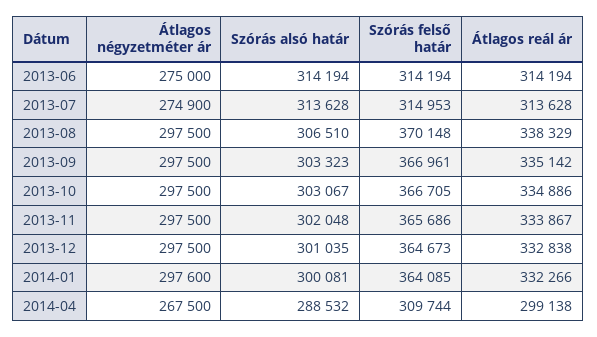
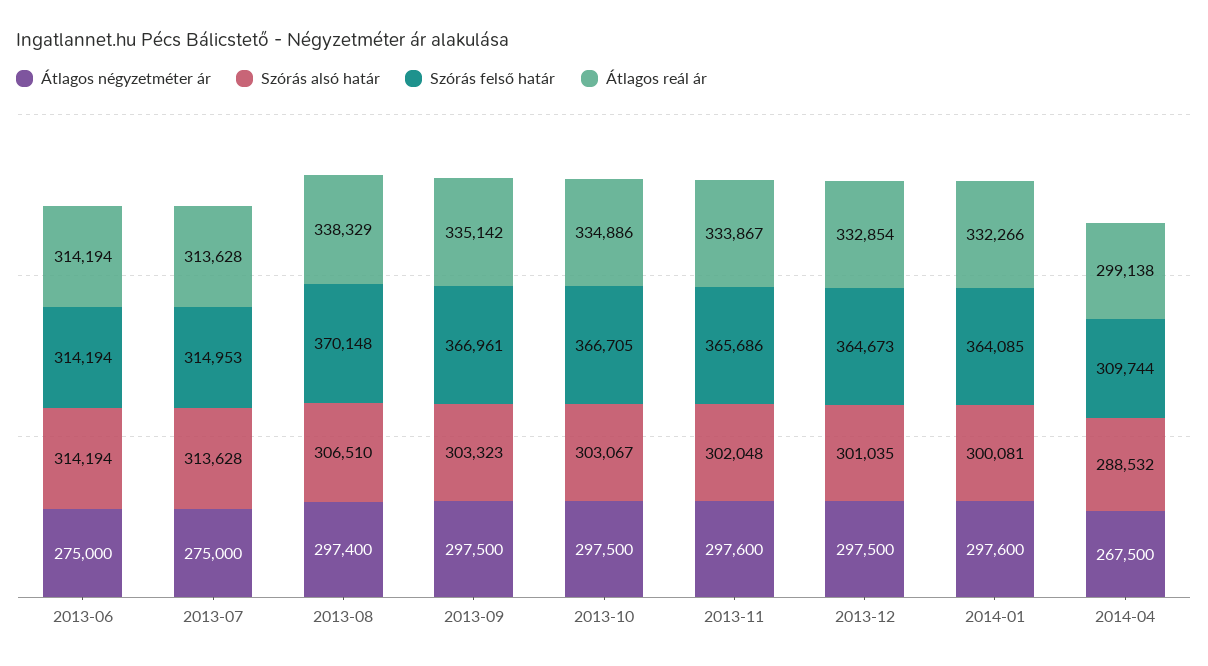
  {
    "Átlagos négyzetméter ár": {
      "2013-06": 275000,
-     "2013-07": 274900,
+     "2013-07": 275000,
-     "2013-08": 297500,
+     "2013-08": 297400,
      "2013-09": 297500,
      "2013-10": 297500,
-     "2013-11": 297500,
+     "2013-11": 297600,
      "2013-12": 297500,
      "2014-01": 297600,
      "2014-04": 267500
    },
    "Szórás alsó határ": {
      "2013-06": 314194,
      "2013-07": 313628,
      "2013-08": 306510,
      "2013-09": 303323,
      "2013-10": 303067,
      "2013-11": 302048,
      "2013-12": 301035,
      "2014-01": 300081,
      "2014-04": 288532
    },
    "Szórás felső határ": {
      "2013-06": 314194,
      "2013-07": 314953,
      "2013-08": 370148,
      "2013-09": 366961,
      "2013-10": 366705,
      "2013-11": 365686,
      "2013-12": 364673,
      "2014-01": 364085,
      "2014-04": 309744
    },
    "Átlagos reál ár": {
      "2013-06": 314194,
      "2013-07": 313628,
      "2013-08": 338329,
      "2013-09": 335142,
      "2013-10": 334886,
      "2013-11": 333867,
-     "2013-12": 332838,
+     "2013-12": 332854,
      "2014-01": 332266,
      "2014-04": 299138
    }
  }

